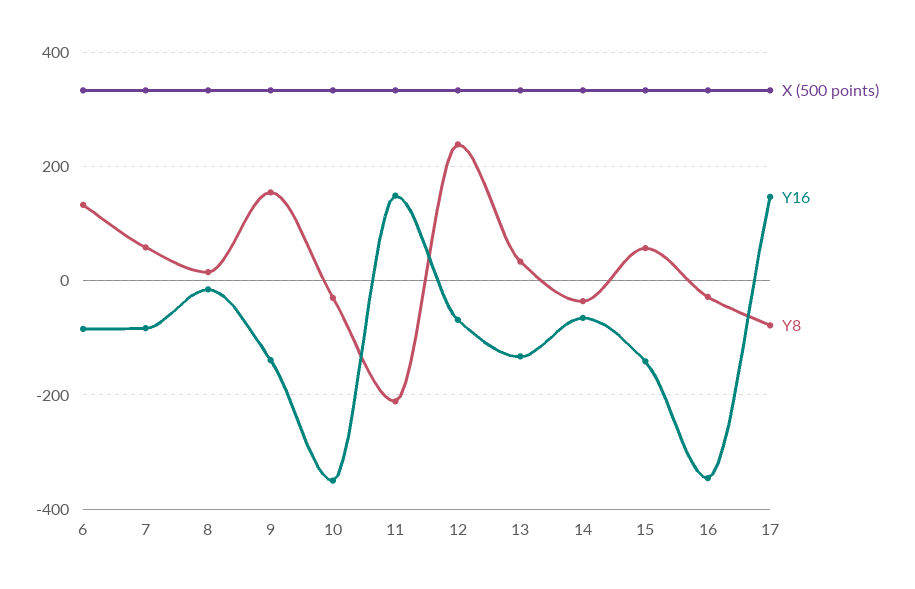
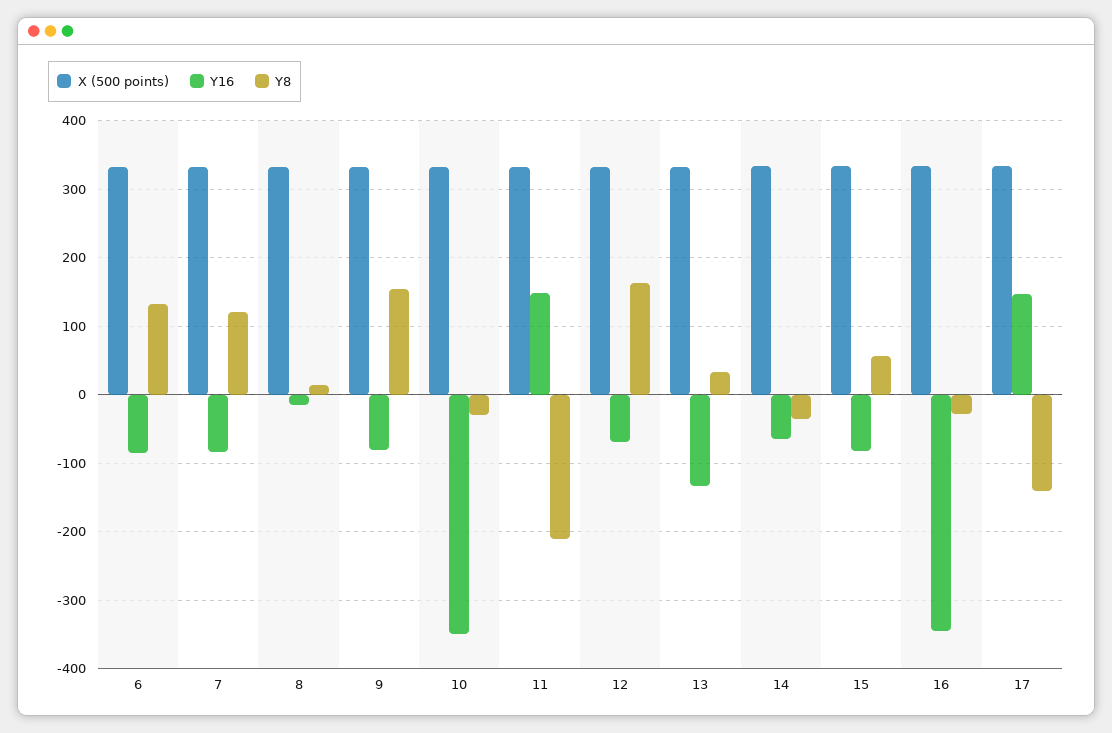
  {
    "X (500 points)": {
      "6": 330,
      "7": 330,
      "8": 330,
      "9": 330,
      "10": 330,
      "11": 330,
      "12": 330,
      "13": 330,
      "14": 330,
      "15": 330,
      "16": 330,
      "17": 330
    },
    "Y16": {
      "6": -80,
      "7": -80,
      "8": -20,
-     "9": -140,
+     "9": -80,
      "10": -350,
      "11": 150,
      "12": -70,
      "13": -130,
      "14": -70,
-     "15": -140,
+     "15": -80,
      "16": -350,
      "17": 150
    },
    "Y8": {
      "6": 130,
-     "7": 60,
+     "7": 120,
      "8": 10,
      "9": 150,
      "10": -30,
      "11": -210,
-     "12": 240,
+     "12": 160,
      "13": 30,
      "14": -40,
      "15": 60,
      "16": -30,
-     "17": -80
+     "17": -140
    }
  }

